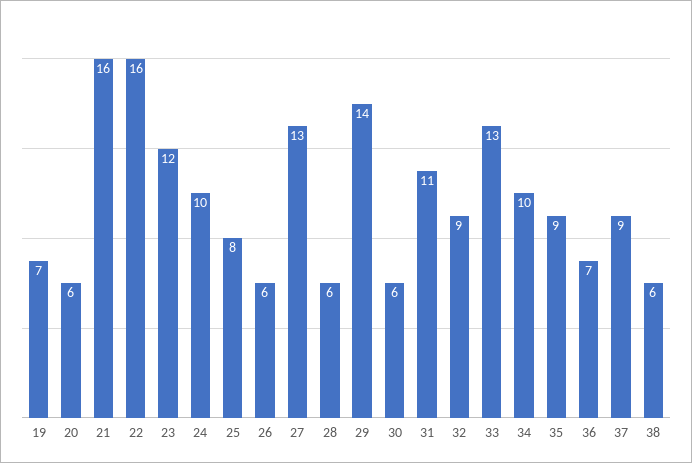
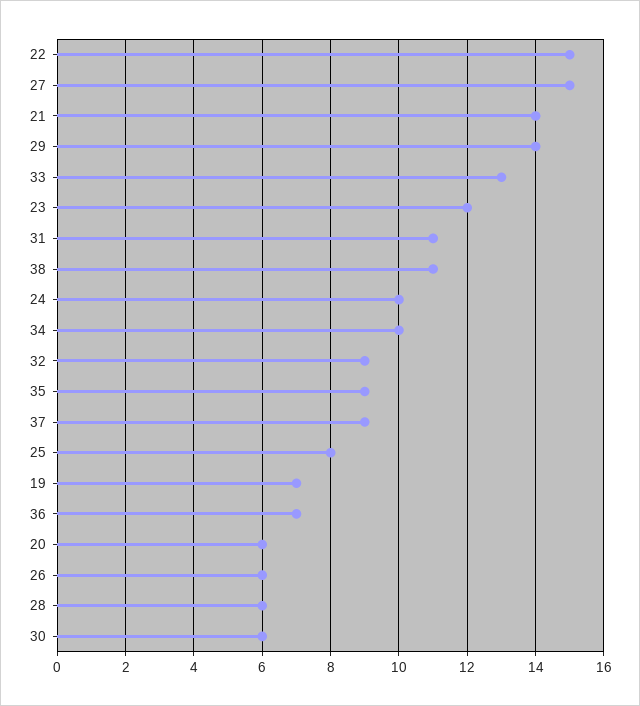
  {
    "19": 7,
    "20": 6,
-   "21": 16,
+   "21": 14,
-   "22": 16,
+   "22": 15,
    "23": 12,
    "24": 10,
    "25": 8,
    "26": 6,
-   "27": 13,
+   "27": 15,
    "28": 6,
    "29": 14,
    "30": 6,
    "31": 11,
    "32": 9,
    "33": 13,
    "34": 10,
    "35": 9,
    "36": 7,
    "37": 9,
-   "38": 6
+   "38": 11
  }

